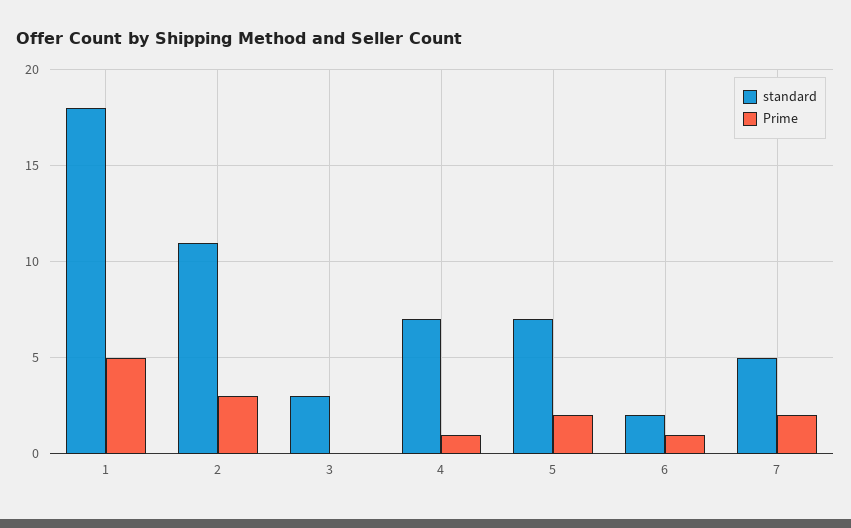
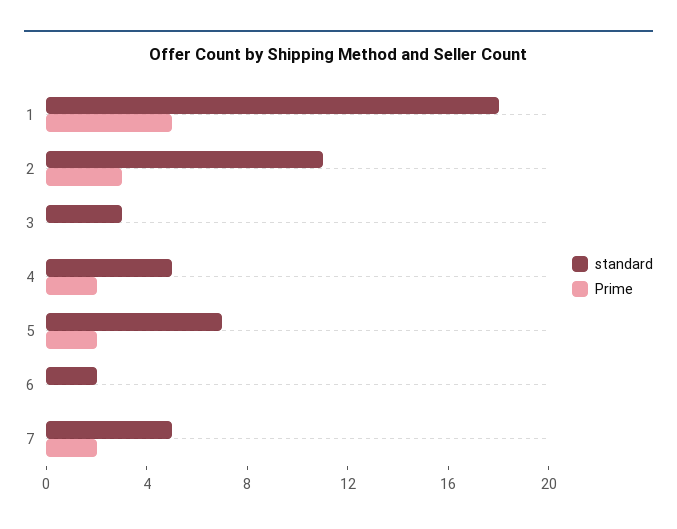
  {
    "standard": {
      "1": 18,
      "2": 11,
      "3": 3,
-     "4": 7,
+     "4": 5,
      "5": 7,
      "6": 2,
      "7": 5
    },
    "Prime": {
      "1": 5,
      "2": 3,
      "3": 0,
-     "4": 1,
+     "4": 2,
      "5": 2,
-     "6": 1,
+     "6": 0,
      "7": 2
    }
  }

